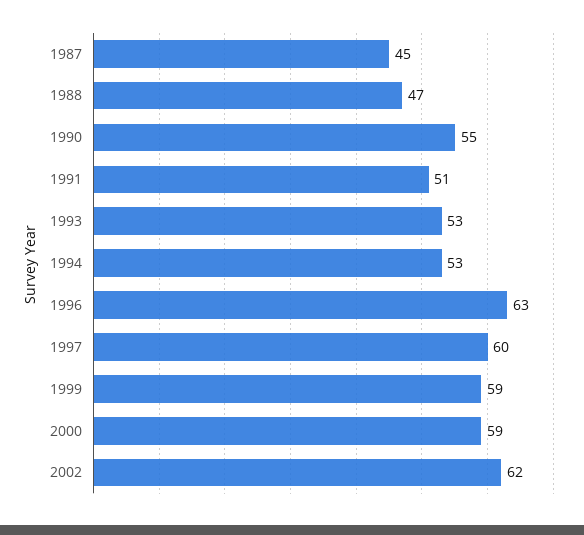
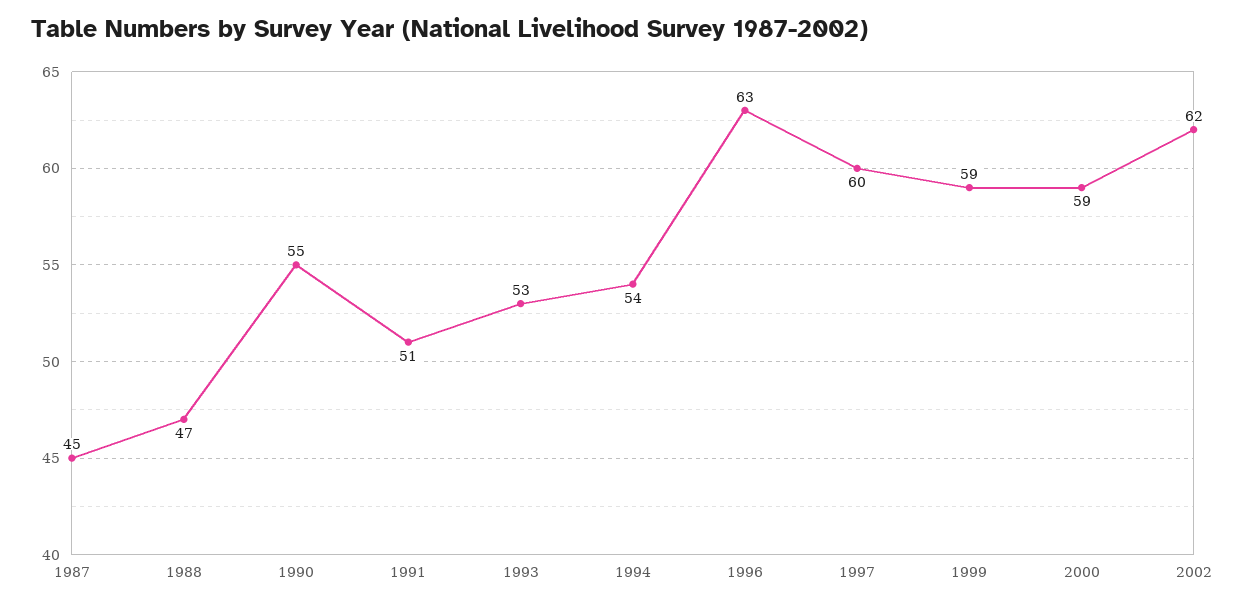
  {
    "1987": 45,
    "1988": 47,
    "1990": 55,
    "1991": 51,
    "1993": 53,
-   "1994": 53,
+   "1994": 54,
    "1996": 63,
    "1997": 60,
    "1999": 59,
    "2000": 59,
    "2002": 62
  }

